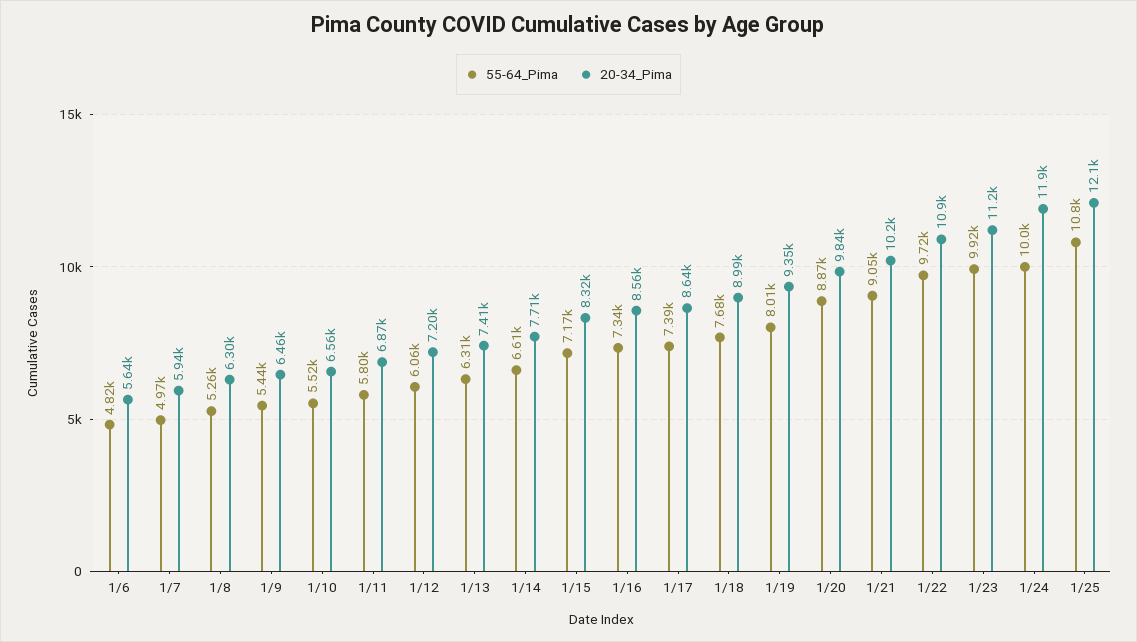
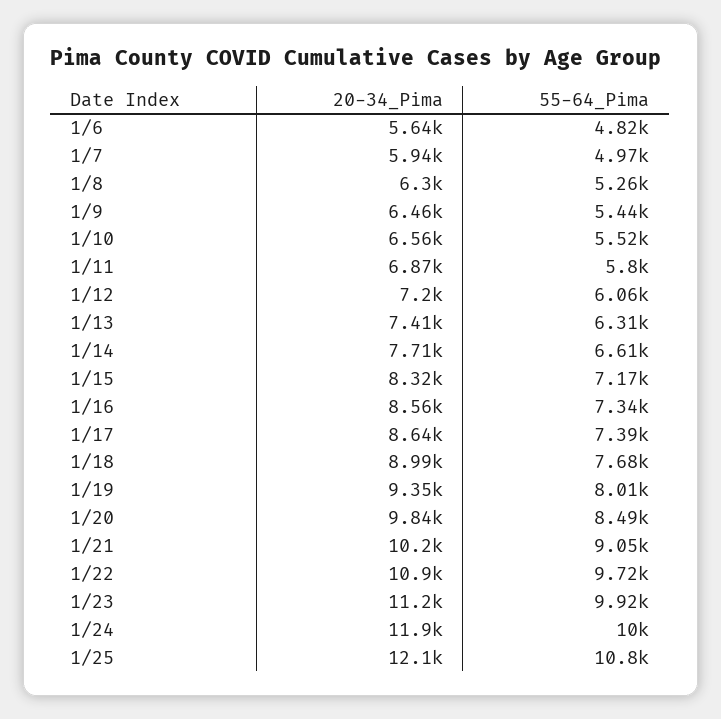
  {
    "55-64_Pima": {
      "1/6": 4820,
      "1/7": 4970,
      "1/8": 5260,
      "1/9": 5440,
      "1/10": 5520,
      "1/11": 5800,
      "1/12": 6060,
      "1/13": 6310,
      "1/14": 6610,
      "1/15": 7170,
      "1/16": 7340,
      "1/17": 7390,
      "1/18": 7680,
      "1/19": 8010,
-     "1/20": 8870,
+     "1/20": 8490,
      "1/21": 9050,
      "1/22": 9720,
      "1/23": 9920,
      "1/24": 10000,
      "1/25": 10800
    },
    "20-34_Pima": {
      "1/6": 5640,
      "1/7": 5940,
      "1/8": 6300,
      "1/9": 6460,
      "1/10": 6560,
      "1/11": 6870,
      "1/12": 7200,
      "1/13": 7410,
      "1/14": 7710,
      "1/15": 8320,
      "1/16": 8560,
      "1/17": 8640,
      "1/18": 8990,
      "1/19": 9350,
      "1/20": 9840,
      "1/21": 10200,
      "1/22": 10900,
      "1/23": 11200,
      "1/24": 11900,
      "1/25": 12100
    }
  }

